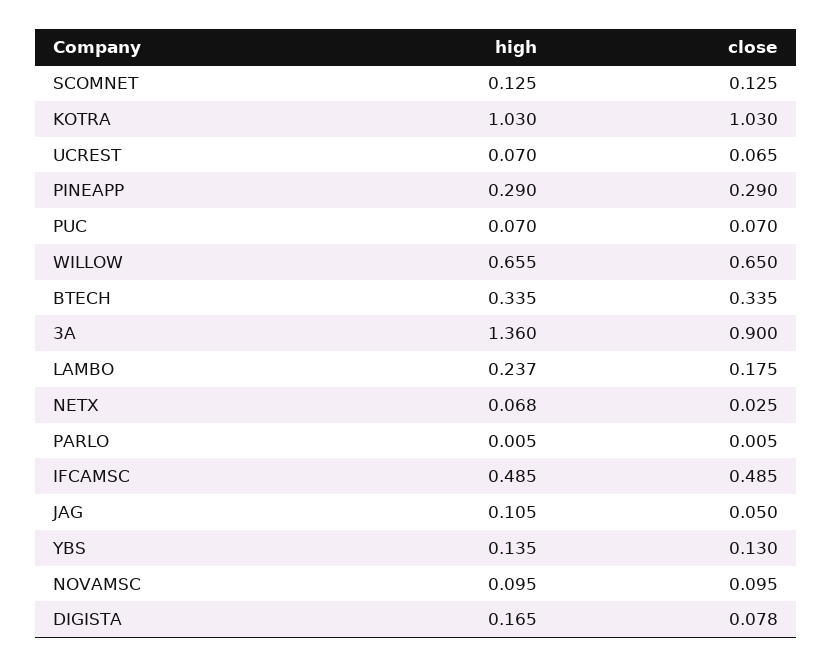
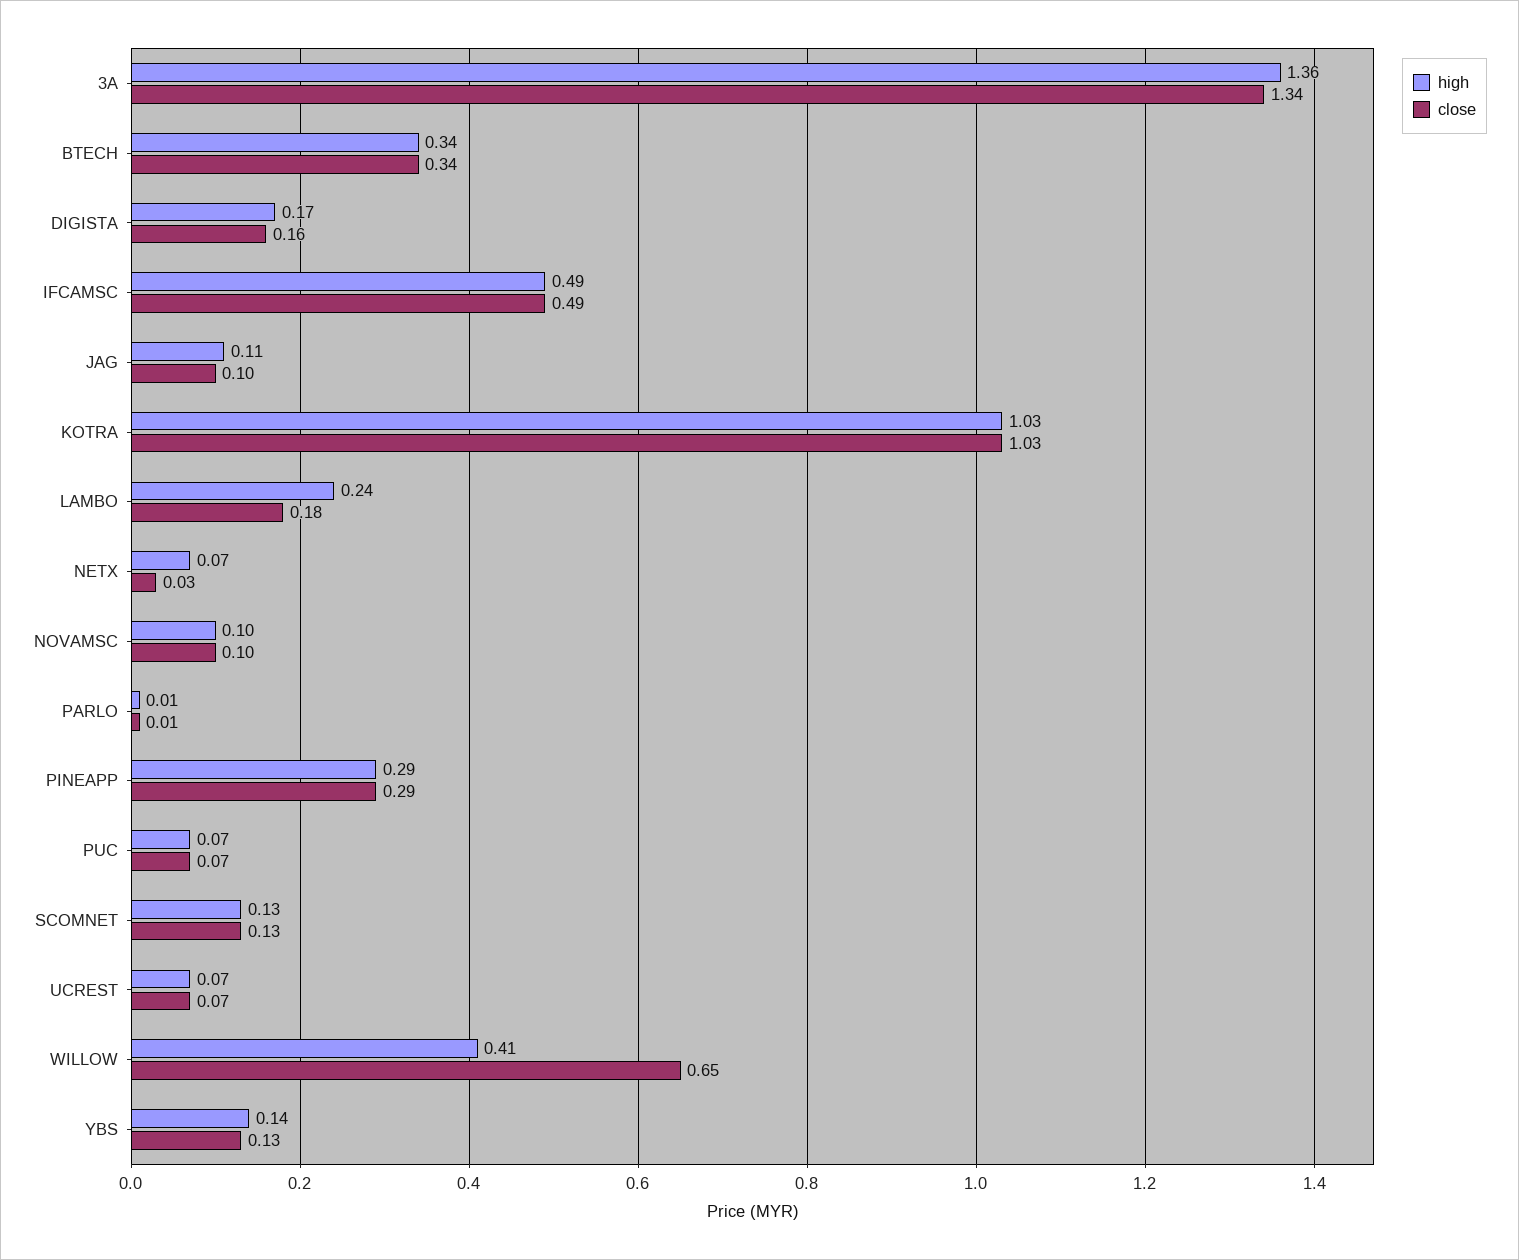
  {
    "high": {
      "SCOMNET": 0.125,
      "KOTRA": 1.03,
      "UCREST": 0.07,
      "PINEAPP": 0.29,
      "PUC": 0.07,
-     "WILLOW": 0.655,
+     "WILLOW": 0.41,
      "BTECH": 0.335,
      "3A": 1.36,
      "LAMBO": 0.237,
      "NETX": 0.068,
      "PARLO": 0.005,
      "IFCAMSC": 0.485,
      "JAG": 0.105,
      "YBS": 0.135,
      "NOVAMSC": 0.095,
      "DIGISTA": 0.165
    },
    "close": {
      "SCOMNET": 0.125,
      "KOTRA": 1.03,
      "UCREST": 0.065,
      "PINEAPP": 0.29,
      "PUC": 0.07,
      "WILLOW": 0.65,
      "BTECH": 0.335,
-     "3A": 0.9,
+     "3A": 1.34,
      "LAMBO": 0.175,
      "NETX": 0.025,
      "PARLO": 0.005,
      "IFCAMSC": 0.485,
-     "JAG": 0.05,
+     "JAG": 0.1,
      "YBS": 0.13,
      "NOVAMSC": 0.095,
-     "DIGISTA": 0.078
+     "DIGISTA": 0.16
    }
  }

